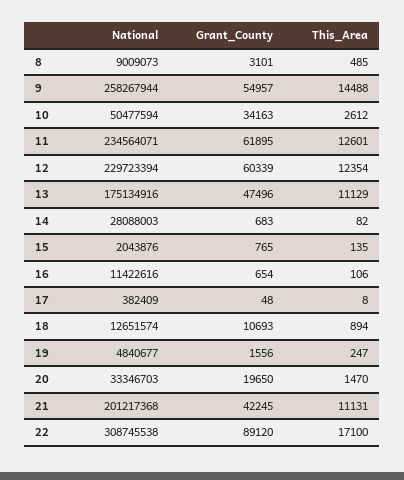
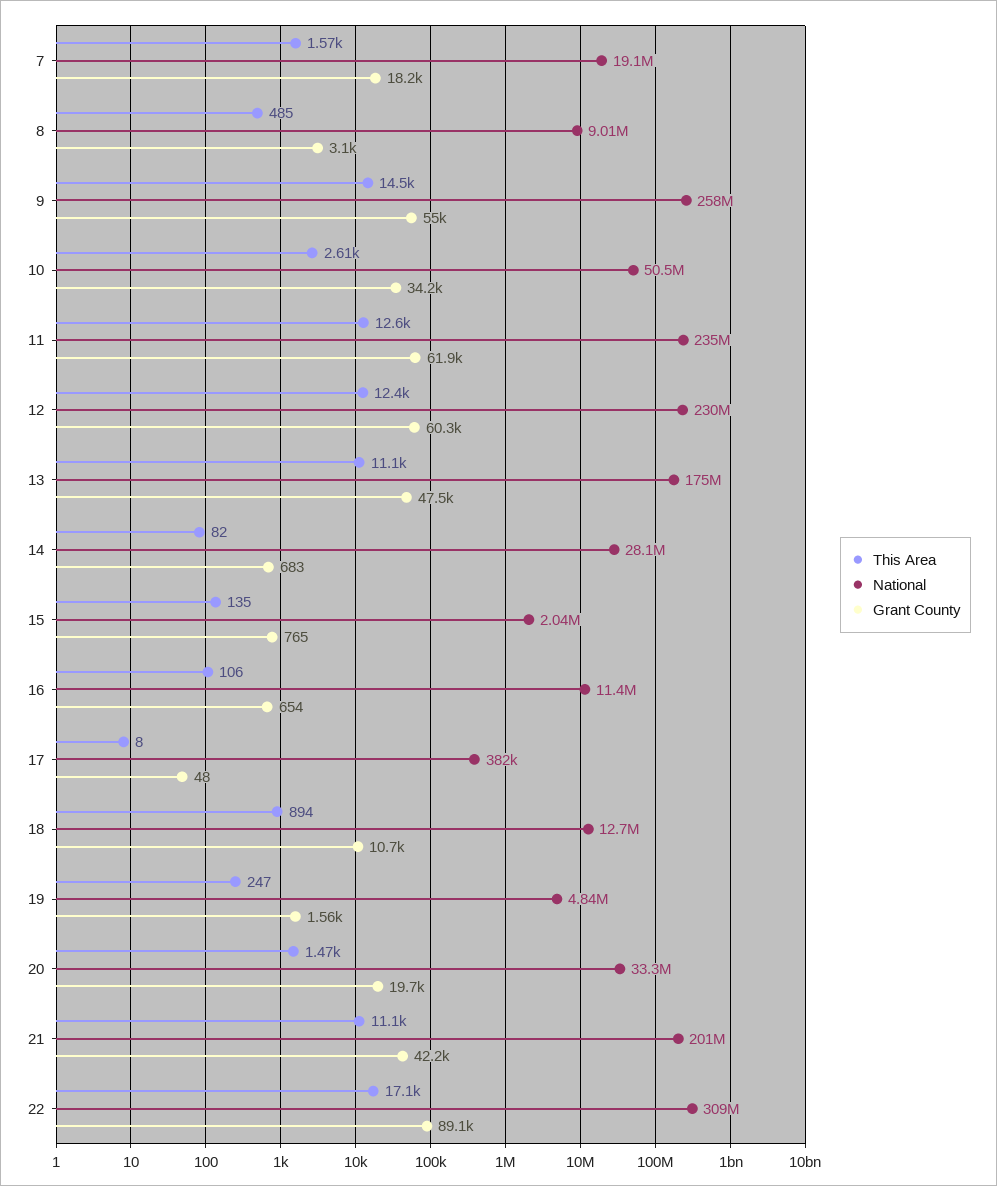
  {
    "National": {
      "8": 9009073,
      "9": 258267944,
      "10": 50477594,
      "11": 234564071,
      "12": 229723394,
      "13": 175134916,
      "14": 28088003,
      "15": 2043876,
      "16": 11422616,
      "17": 382409,
      "18": 12651574,
      "19": 4840677,
      "20": 33346703,
      "21": 201217368,
-     "22": 308745538
+     "22": 308745538,
+     "7": 19100000
    },
    "Grant_County": {
      "8": 3101,
      "9": 54957,
      "10": 34163,
      "11": 61895,
      "12": 60339,
      "13": 47496,
      "14": 683,
      "15": 765,
      "16": 654,
      "17": 48,
      "18": 10693,
      "19": 1556,
      "20": 19650,
      "21": 42245,
-     "22": 89120
+     "22": 89120,
+     "7": 18200
    },
    "This_Area": {
      "8": 485,
      "9": 14488,
      "10": 2612,
      "11": 12601,
      "12": 12354,
      "13": 11129,
      "14": 82,
      "15": 135,
      "16": 106,
      "17": 8,
      "18": 894,
      "19": 247,
      "20": 1470,
      "21": 11131,
-     "22": 17100
+     "22": 17100,
+     "7": 1570
    }
  }

